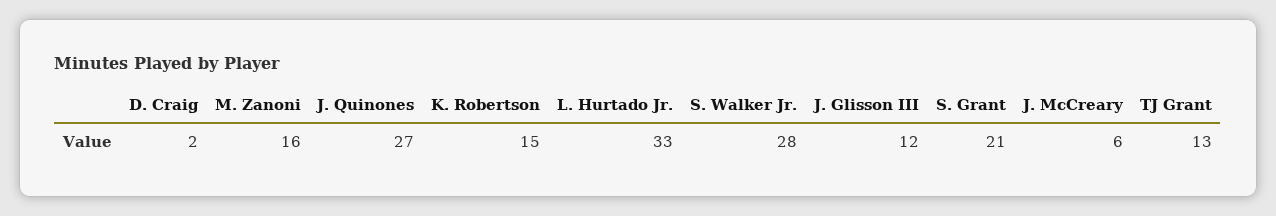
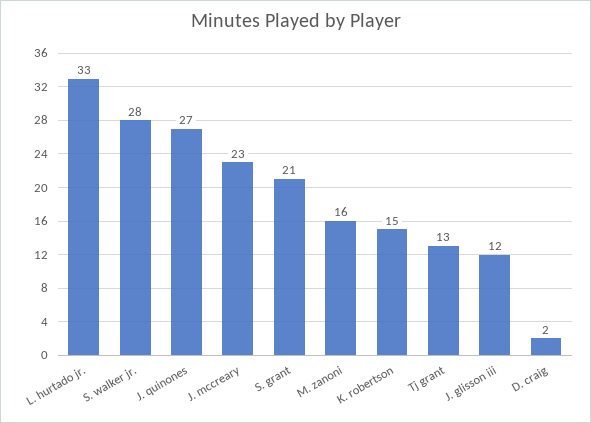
  {
    "D. Craig": 2,
    "M. Zanoni": 16,
    "J. Quinones": 27,
    "K. Robertson": 15,
    "L. Hurtado Jr.": 33,
    "S. Walker Jr.": 28,
    "J. Glisson III": 12,
    "S. Grant": 21,
-   "J. McCreary": 6,
+   "J. McCreary": 23,
    "TJ Grant": 13
  }

